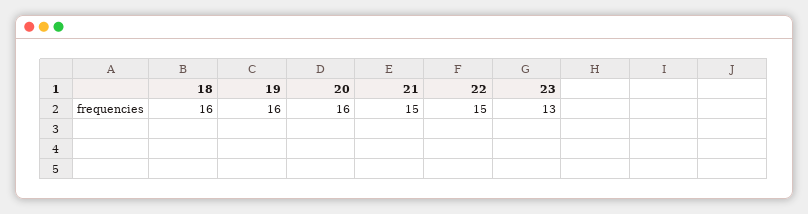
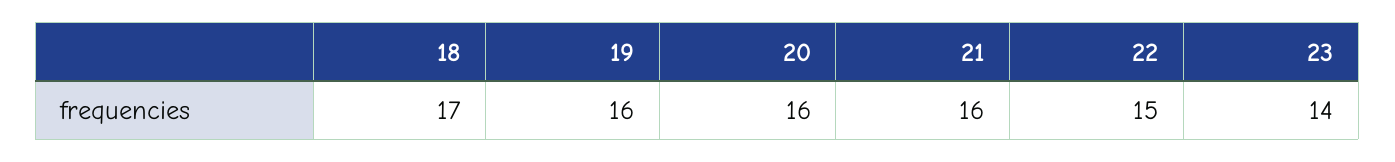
  {
-   "18": 16,
+   "18": 17,
    "19": 16,
    "20": 16,
-   "21": 15,
+   "21": 16,
    "22": 15,
-   "23": 13
+   "23": 14
  }

